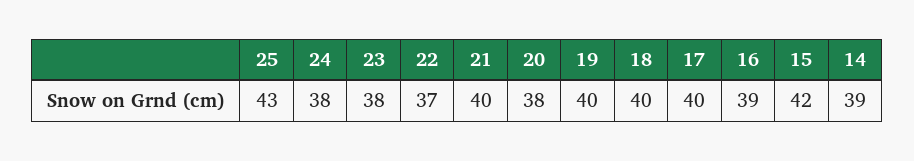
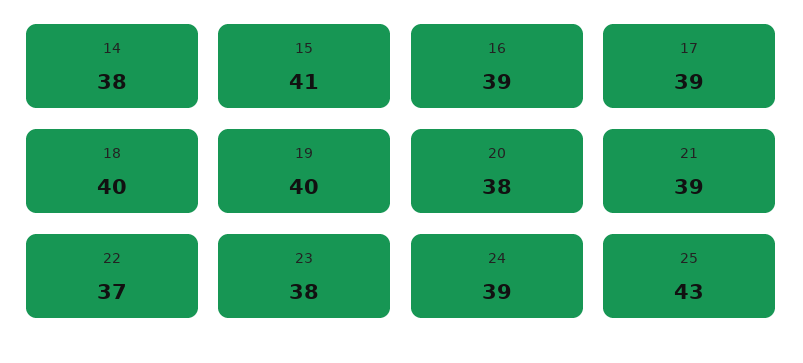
  {
    "25": 43,
-   "24": 38,
+   "24": 39,
    "23": 38,
    "22": 37,
-   "21": 40,
+   "21": 39,
    "20": 38,
    "19": 40,
    "18": 40,
-   "17": 40,
+   "17": 39,
    "16": 39,
-   "15": 42,
+   "15": 41,
-   "14": 39
+   "14": 38
  }

